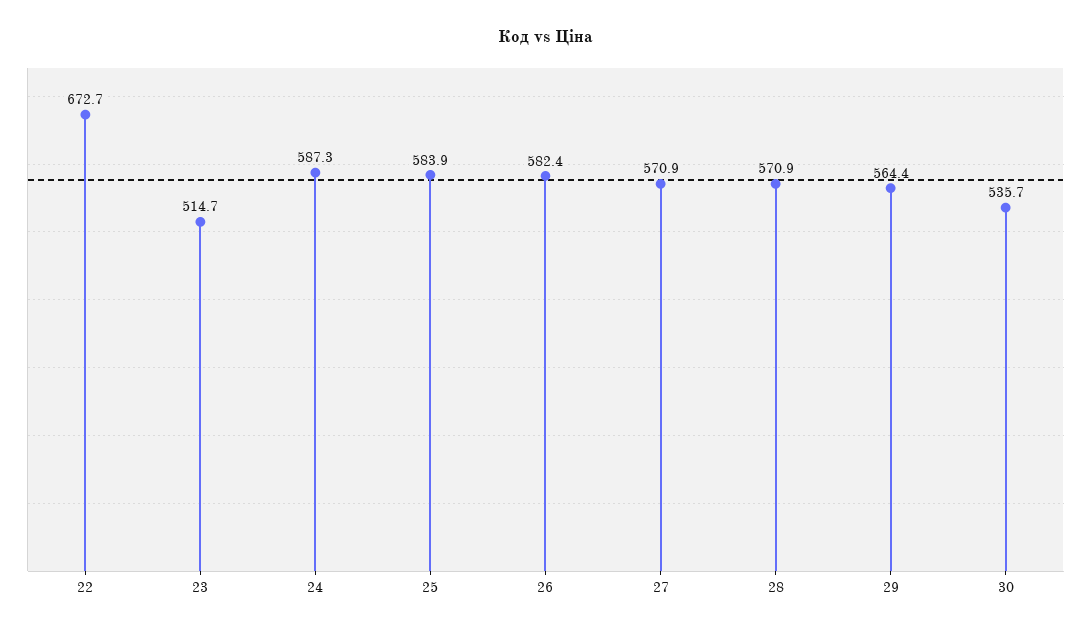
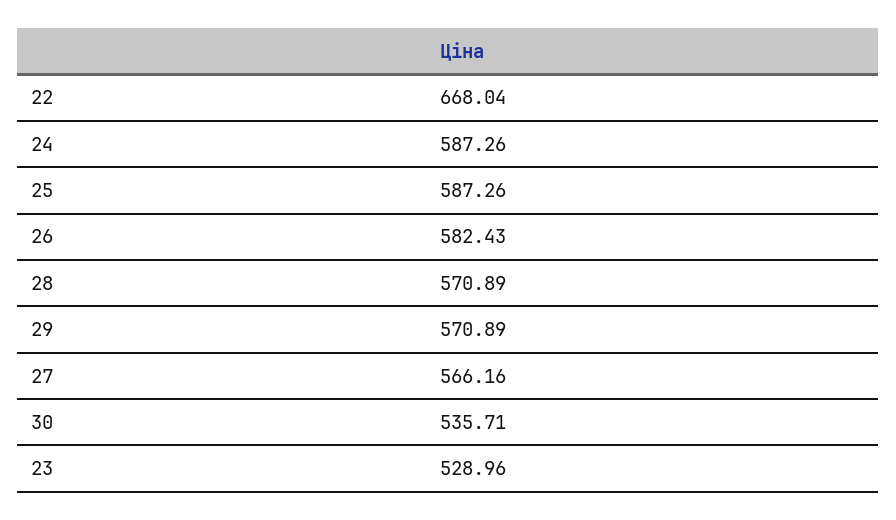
  {
-   "22": 672.7,
+   "22": 668.04,
-   "23": 514.7,
+   "23": 528.96,
    "24": 587.26,
-   "25": 583.9,
+   "25": 587.26,
    "26": 582.43,
-   "27": 570.9,
+   "27": 566.16,
    "28": 570.89,
-   "29": 564.4,
+   "29": 570.89,
    "30": 535.71
  }

